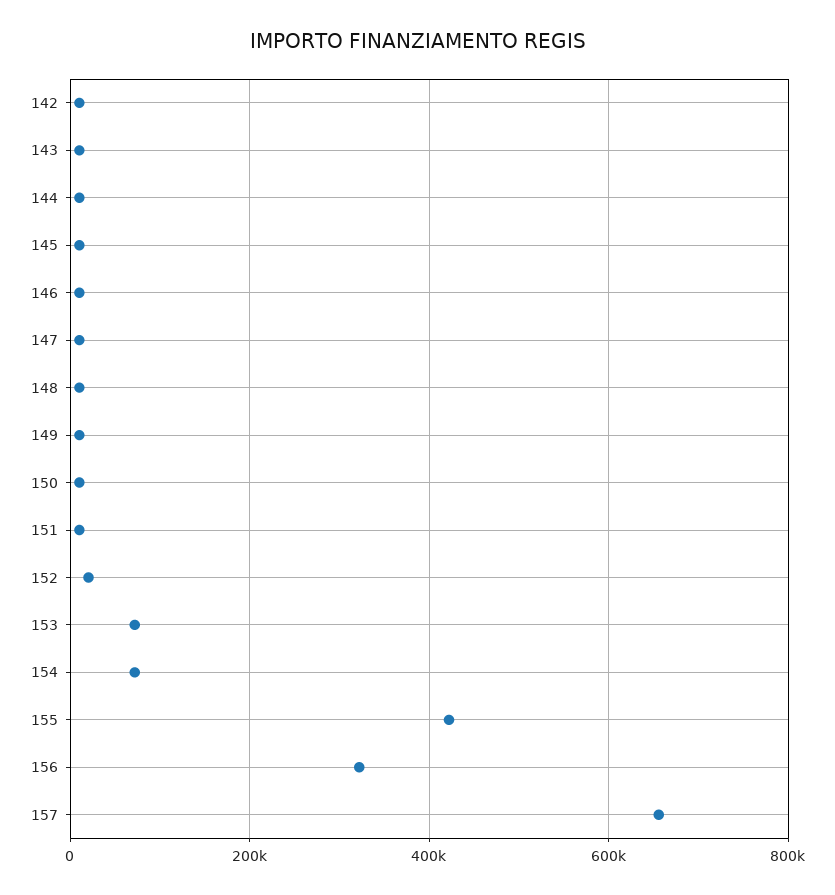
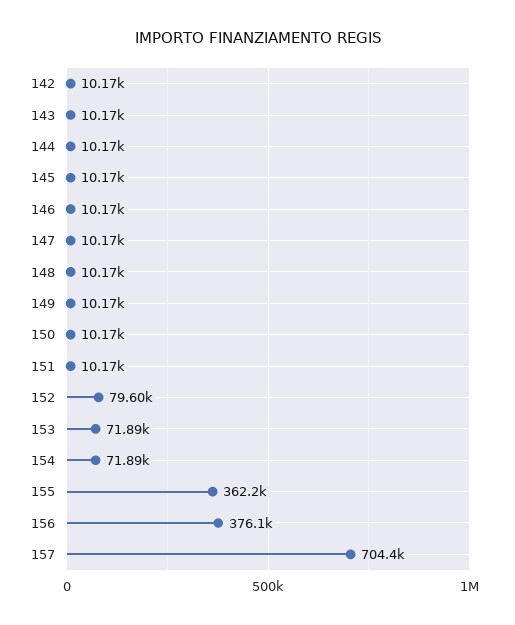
  {
    "142": 10170,
    "143": 10170,
    "144": 10170,
    "145": 10170,
    "146": 10170,
    "147": 10170,
    "148": 10170,
    "149": 10170,
    "150": 10170,
    "151": 10170,
-   "152": 20000,
+   "152": 79600,
    "153": 71890,
    "154": 71890,
-   "155": 420000,
+   "155": 362200,
-   "156": 320000,
+   "156": 376100,
-   "157": 660000
+   "157": 704400
  }

